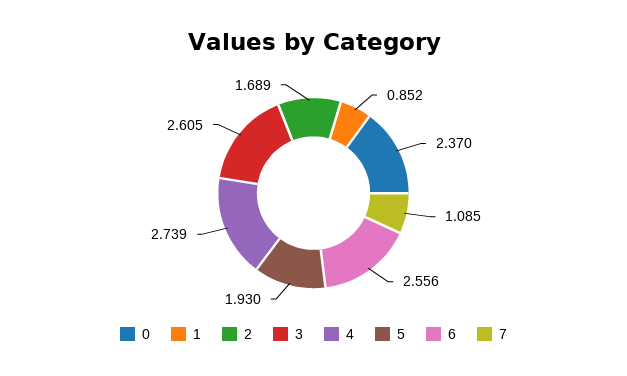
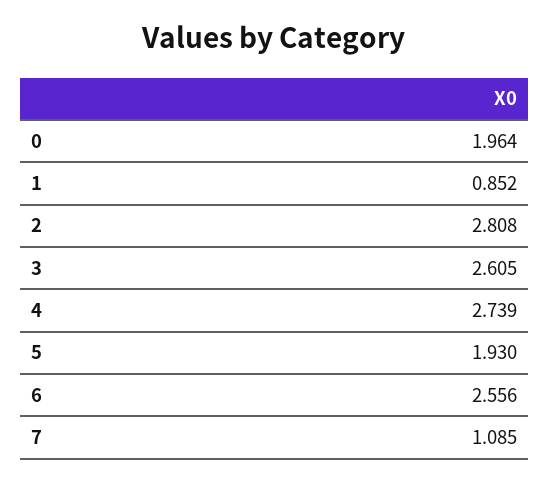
  {
-   "0": 2.37,
+   "0": 1.964,
    "1": 0.852,
-   "2": 1.689,
+   "2": 2.808,
    "3": 2.605,
    "4": 2.739,
    "5": 1.93,
    "6": 2.556,
    "7": 1.085
  }

